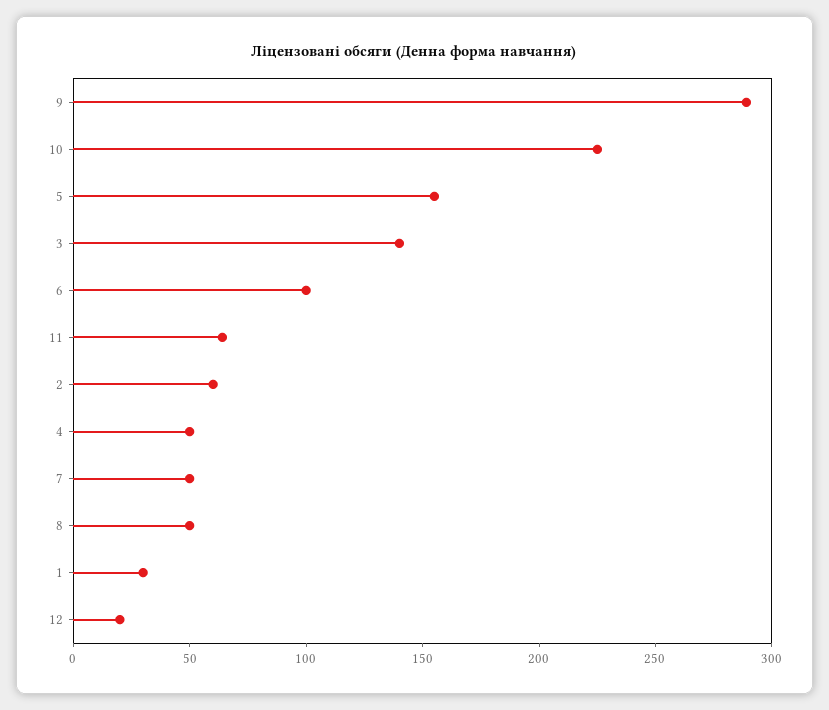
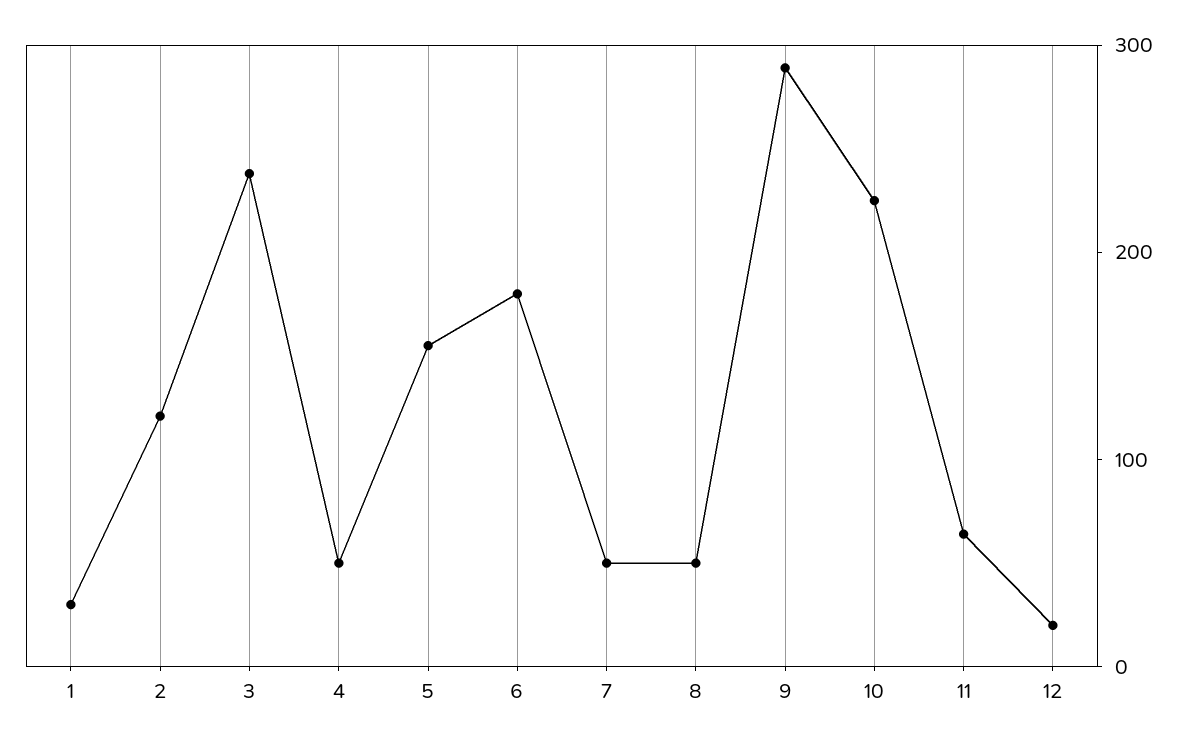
  {
    "9": 290,
    "10": 230,
    "5": 160,
-   "3": 140,
+   "3": 240,
-   "6": 100,
+   "6": 180,
    "11": 60,
-   "2": 60,
+   "2": 120,
    "4": 50,
    "7": 50,
    "8": 50,
    "1": 30,
    "12": 20
  }

